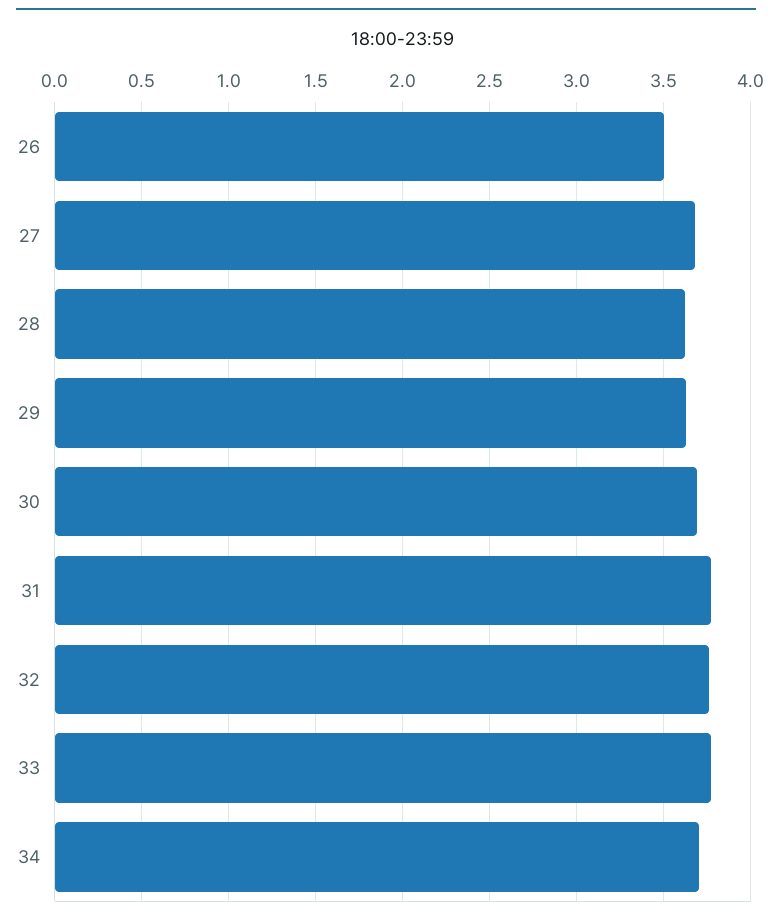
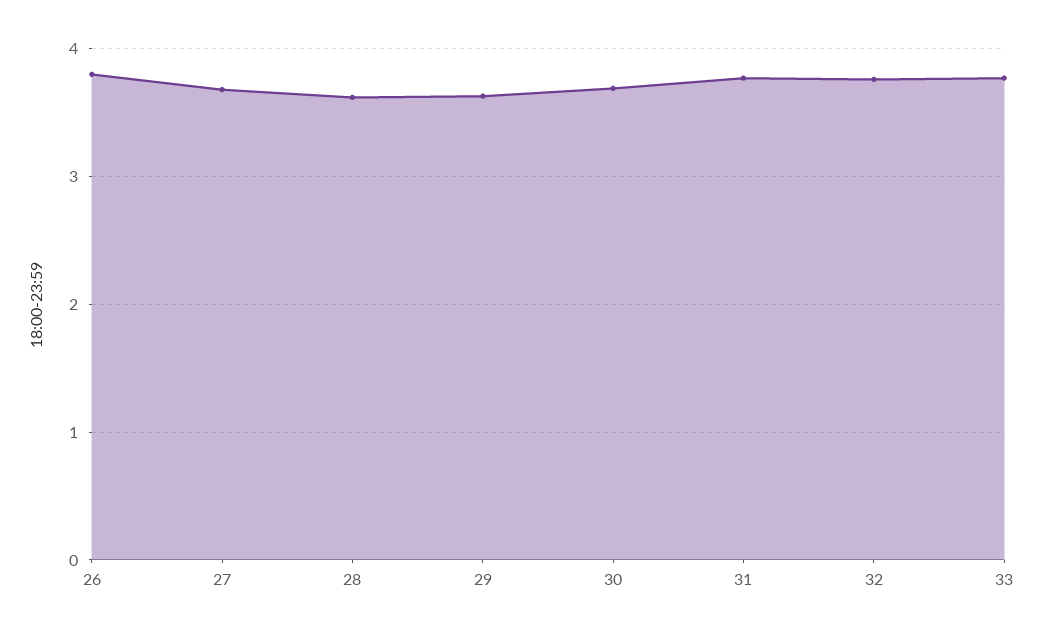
  {
-   "26": 3.5,
+   "26": 3.8,
    "27": 3.7,
    "28": 3.6,
    "29": 3.65,
    "30": 3.7,
    "31": 3.75,
    "32": 3.75,
-   "33": 3.75,
+   "33": 3.75
-   "34": 3.7
  }

